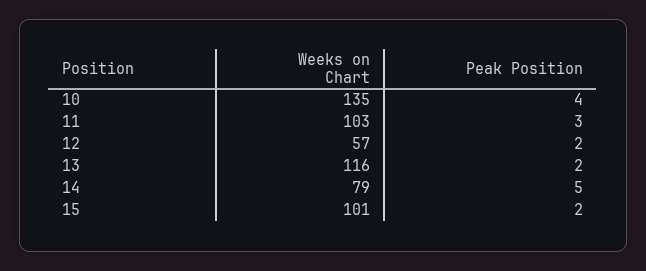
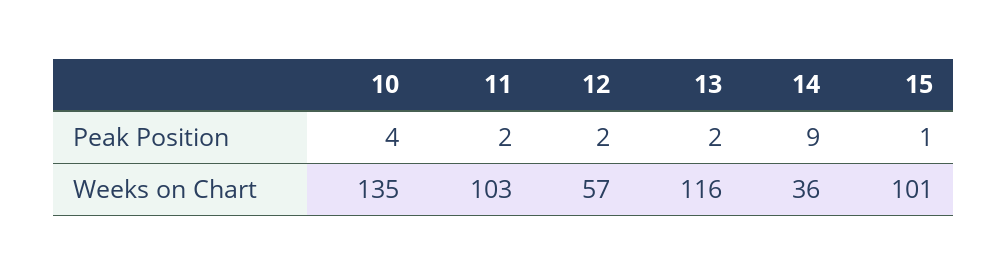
  {
    "Weeks on Chart": {
      "10": 135,
      "11": 103,
      "12": 57,
      "13": 116,
-     "14": 79,
+     "14": 36,
      "15": 101
    },
    "Peak Position": {
      "10": 4,
-     "11": 3,
+     "11": 2,
      "12": 2,
      "13": 2,
-     "14": 5,
+     "14": 9,
-     "15": 2
+     "15": 1
    }
  }

